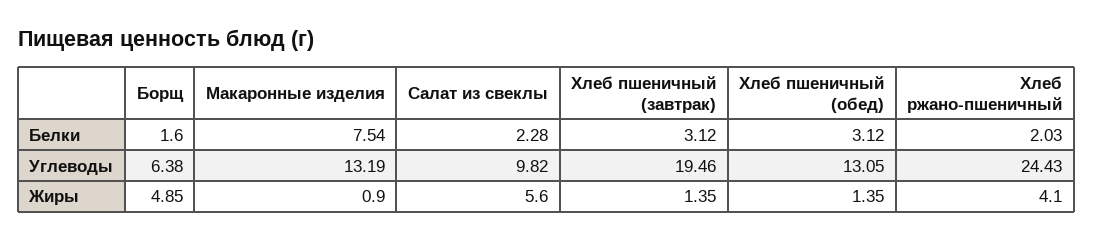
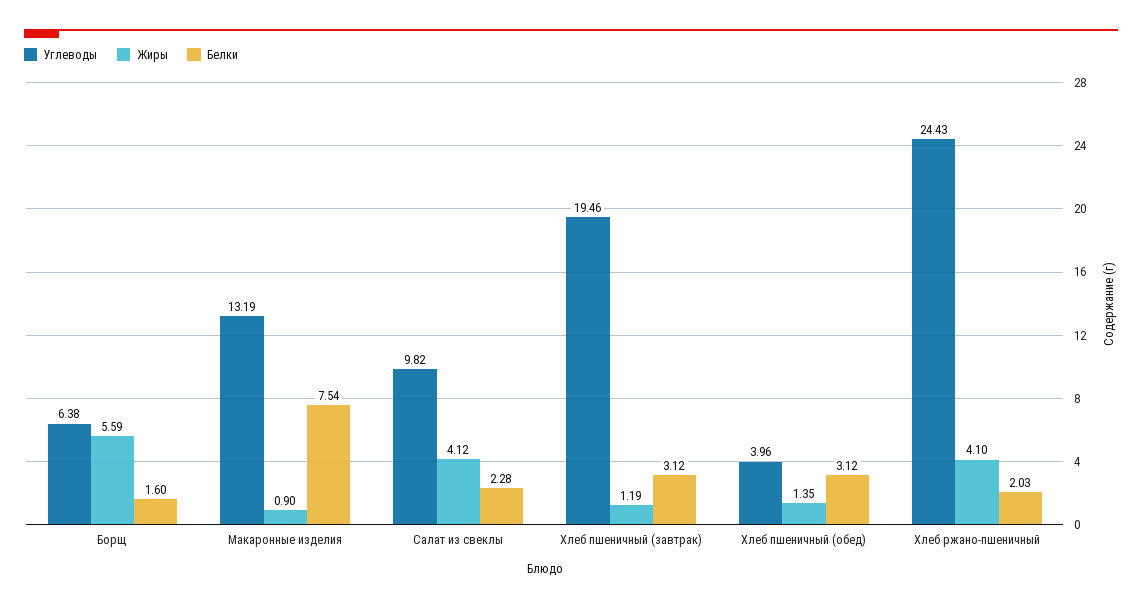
  {
    "Белки": {
      "Борщ": 1.6,
      "Макаронные изделия": 7.54,
      "Салат из свеклы": 2.28,
      "Хлеб пшеничный (завтрак)": 3.12,
      "Хлеб пшеничный (обед)": 3.12,
      "Хлеб ржано-пшеничный": 2.03
    },
    "Углеводы": {
      "Борщ": 6.38,
      "Макаронные изделия": 13.19,
      "Салат из свеклы": 9.82,
      "Хлеб пшеничный (завтрак)": 19.46,
-     "Хлеб пшеничный (обед)": 13.05,
+     "Хлеб пшеничный (обед)": 3.96,
      "Хлеб ржано-пшеничный": 24.43
    },
    "Жиры": {
-     "Борщ": 4.85,
+     "Борщ": 5.59,
      "Макаронные изделия": 0.9,
-     "Салат из свеклы": 5.6,
+     "Салат из свеклы": 4.12,
-     "Хлеб пшеничный (завтрак)": 1.35,
+     "Хлеб пшеничный (завтрак)": 1.19,
      "Хлеб пшеничный (обед)": 1.35,
      "Хлеб ржано-пшеничный": 4.1
    }
  }

